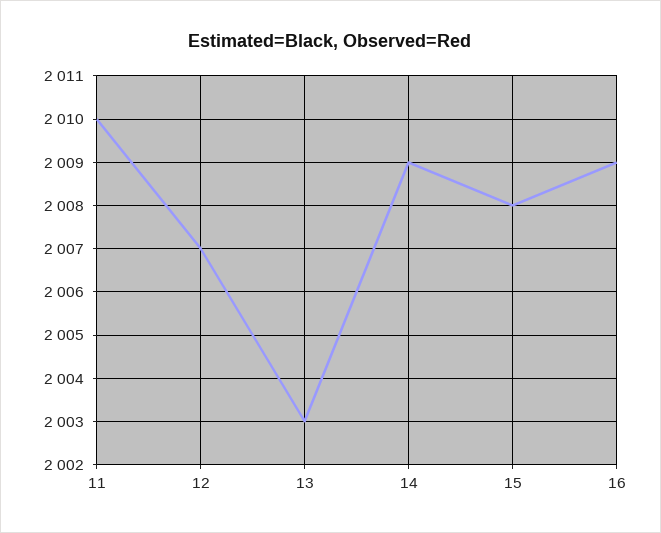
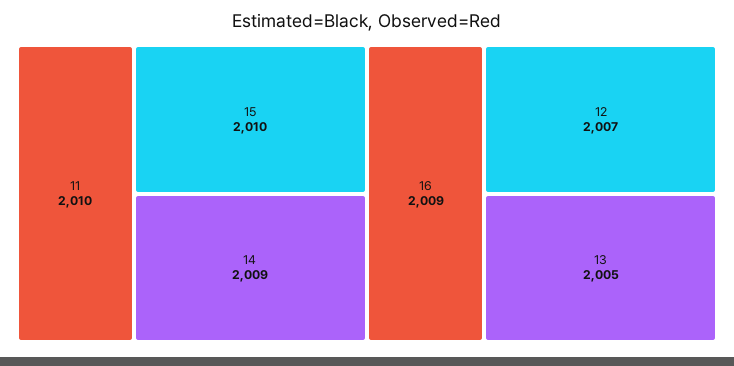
  {
    "11": 2010,
    "12": 2007,
-   "13": 2003,
+   "13": 2005,
    "14": 2009,
-   "15": 2008,
+   "15": 2010,
    "16": 2009
  }

